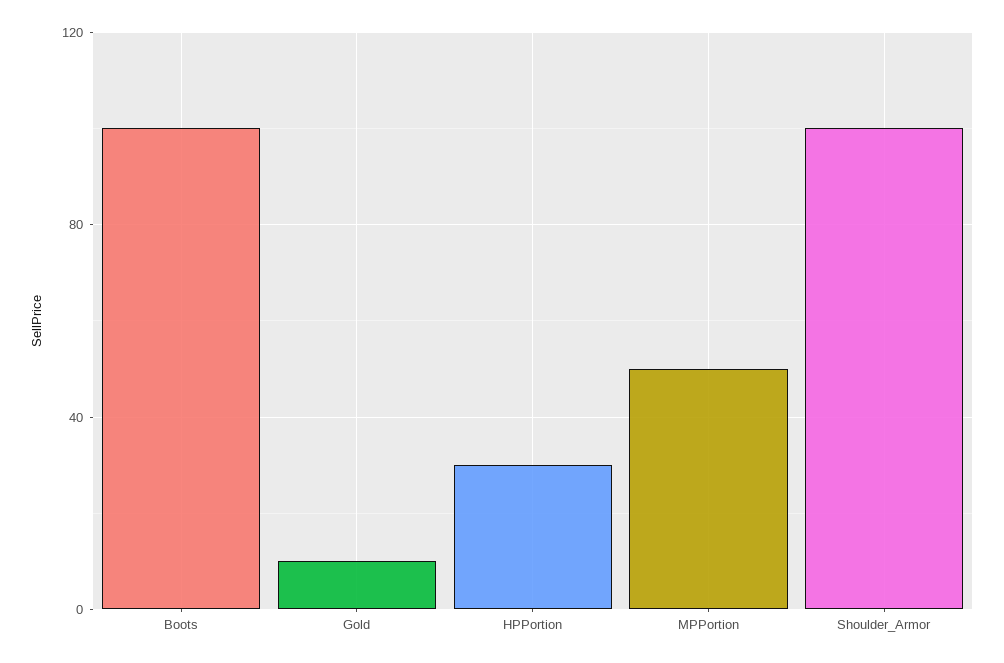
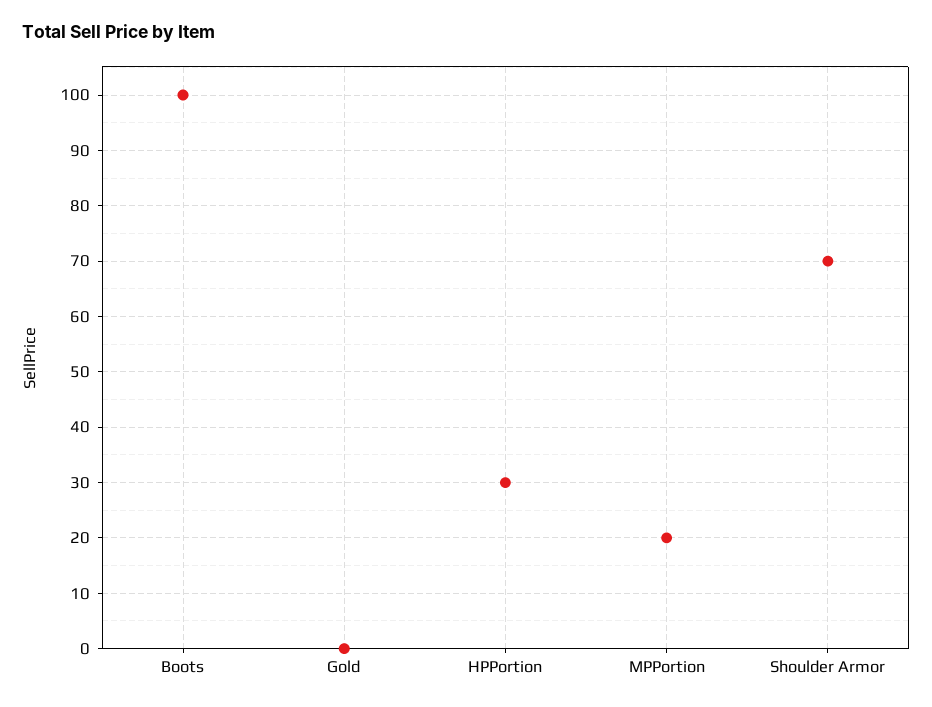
  {
    "Boots": 100,
-   "Gold": 10,
+   "Gold": 0,
    "HPPortion": 30,
-   "MPPortion": 50,
+   "MPPortion": 20,
-   "Shoulder_Armor": 100
+   "Shoulder_Armor": 70
  }

